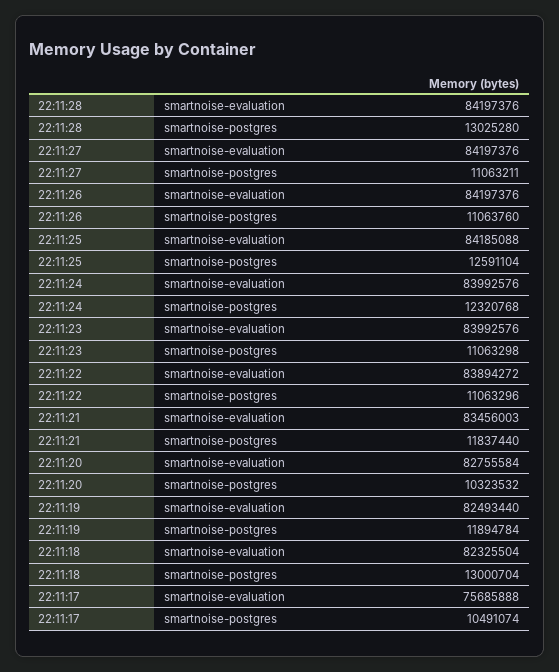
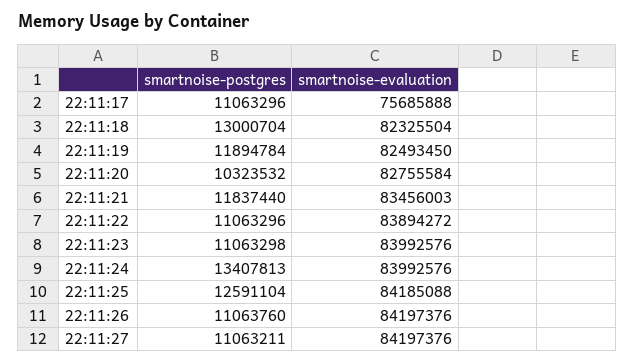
  {
-   "22:11:28": {
-     "smartnoise-evaluation": 84197376,
-     "smartnoise-postgres": 13025280
-   },
    "22:11:27": {
      "smartnoise-evaluation": 84197376,
      "smartnoise-postgres": 11063211
    },
    "22:11:26": {
      "smartnoise-evaluation": 84197376,
      "smartnoise-postgres": 11063760
    },
    "22:11:25": {
      "smartnoise-evaluation": 84185088,
      "smartnoise-postgres": 12591104
    },
    "22:11:24": {
      "smartnoise-evaluation": 83992576,
-     "smartnoise-postgres": 12320768
+     "smartnoise-postgres": 13407813
    },
    "22:11:23": {
      "smartnoise-evaluation": 83992576,
      "smartnoise-postgres": 11063298
    },
    "22:11:22": {
      "smartnoise-evaluation": 83894272,
      "smartnoise-postgres": 11063296
    },
    "22:11:21": {
      "smartnoise-evaluation": 83456003,
      "smartnoise-postgres": 11837440
    },
    "22:11:20": {
      "smartnoise-evaluation": 82755584,
      "smartnoise-postgres": 10323532
    },
    "22:11:19": {
-     "smartnoise-evaluation": 82493440,
+     "smartnoise-evaluation": 82493450,
      "smartnoise-postgres": 11894784
    },
    "22:11:18": {
      "smartnoise-evaluation": 82325504,
      "smartnoise-postgres": 13000704
    },
    "22:11:17": {
      "smartnoise-evaluation": 75685888,
-     "smartnoise-postgres": 10491074
+     "smartnoise-postgres": 11063296
    }
  }

